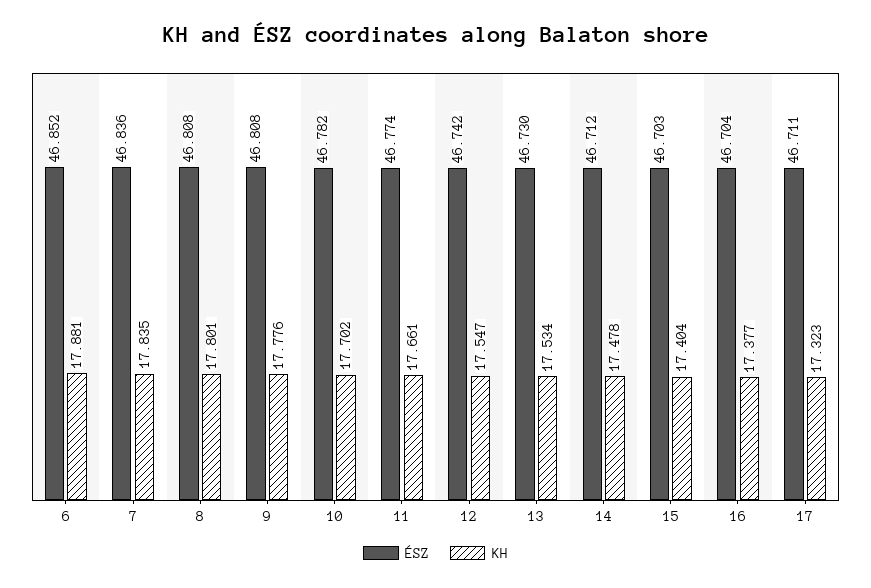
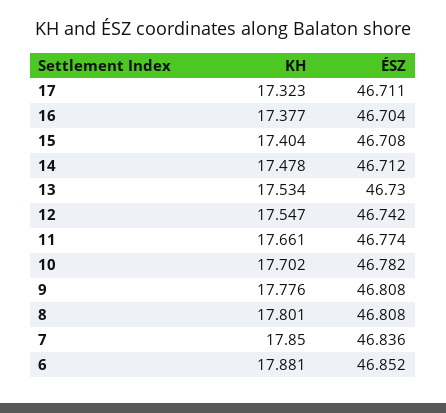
  {
    "ÉSZ": {
      "6": 46.852,
      "7": 46.836,
      "8": 46.808,
      "9": 46.808,
      "10": 46.782,
      "11": 46.774,
      "12": 46.742,
      "13": 46.73,
      "14": 46.712,
-     "15": 46.703,
+     "15": 46.708,
      "16": 46.704,
      "17": 46.711
    },
    "KH": {
      "6": 17.881,
-     "7": 17.835,
+     "7": 17.85,
      "8": 17.801,
      "9": 17.776,
      "10": 17.702,
      "11": 17.661,
      "12": 17.547,
      "13": 17.534,
      "14": 17.478,
      "15": 17.404,
      "16": 17.377,
      "17": 17.323
    }
  }

